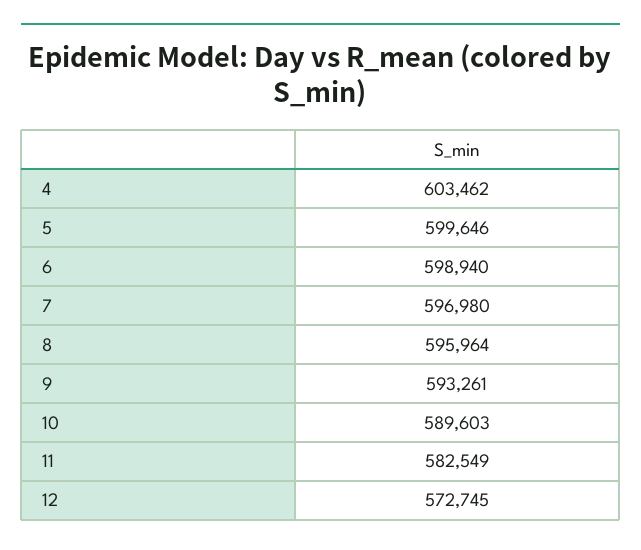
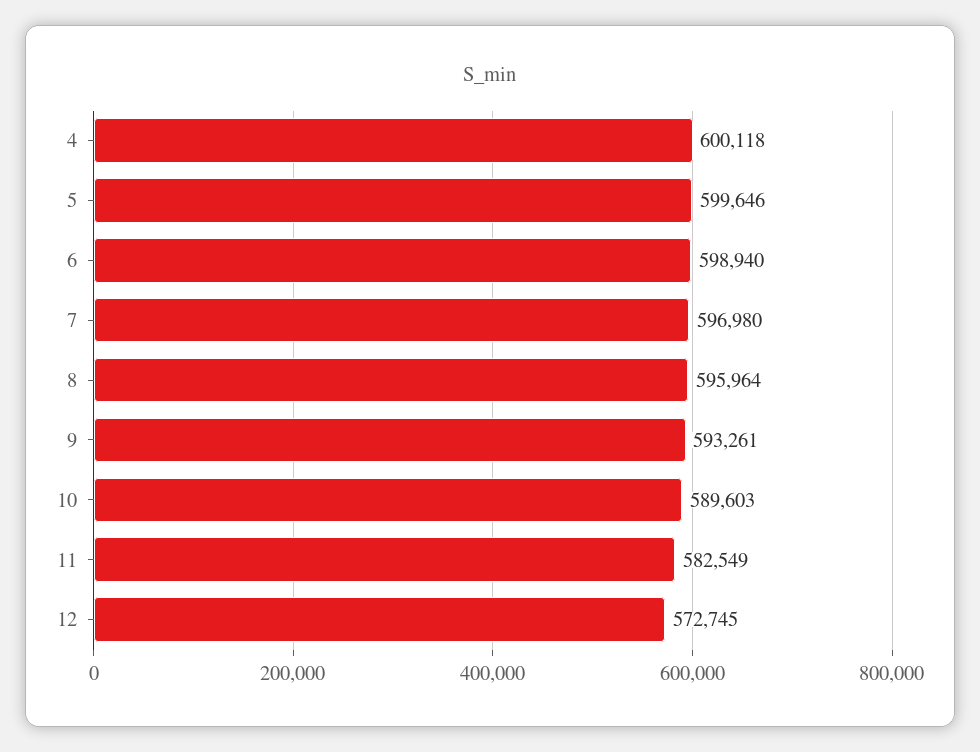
  {
-   "4": 603462,
+   "4": 600118,
    "5": 599646,
    "6": 598940,
    "7": 596980,
    "8": 595964,
    "9": 593261,
    "10": 589603,
    "11": 582549,
    "12": 572745
  }

